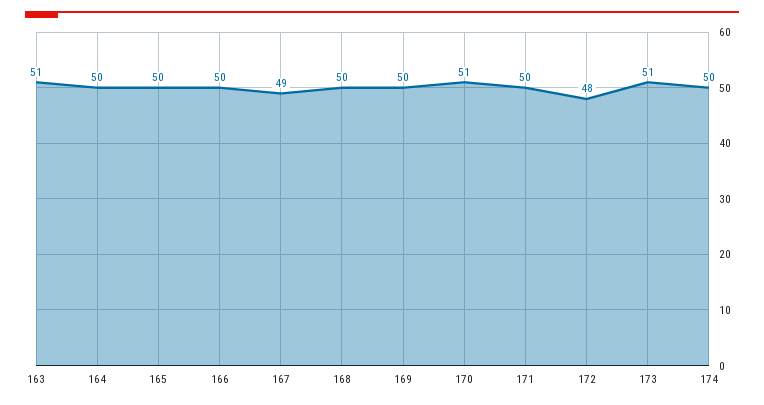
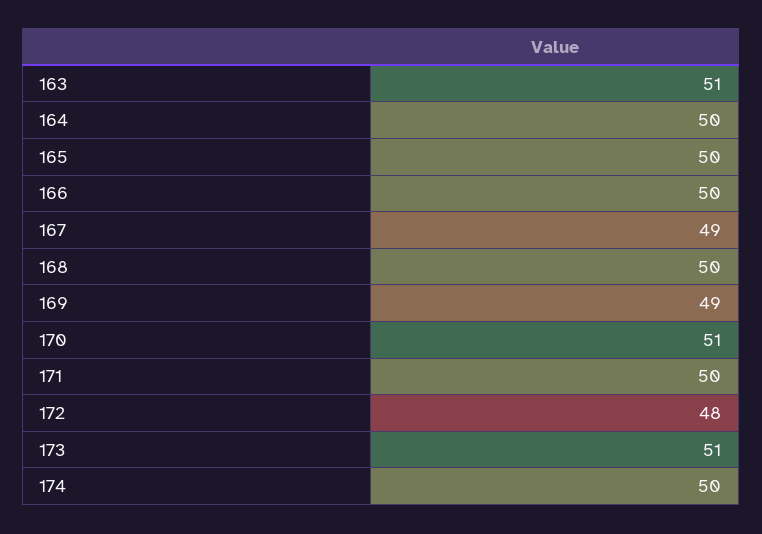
  {
    "163": 51,
    "164": 50,
    "165": 50,
    "166": 50,
    "167": 49,
    "168": 50,
-   "169": 50,
+   "169": 49,
    "170": 51,
    "171": 50,
    "172": 48,
    "173": 51,
    "174": 50
  }

